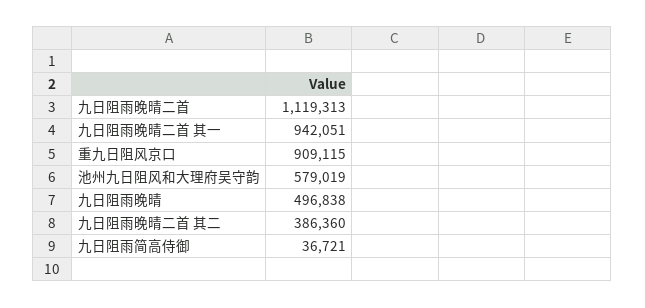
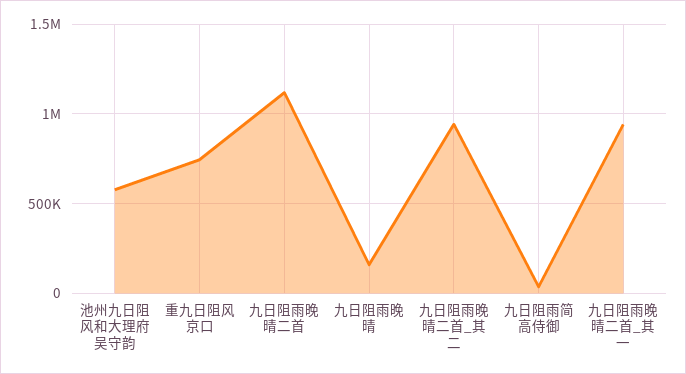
  {
    "九日阻雨晚晴二首": 1119313,
    "九日阻雨晚晴二首 其一": 942051,
-   "重九日阻风京口": 909115,
+   "重九日阻风京口": 750000,
    "池州九日阻风和大理府吴守韵": 579019,
-   "九日阻雨晚晴": 496838,
+   "九日阻雨晚晴": 150000,
-   "九日阻雨晚晴二首 其二": 386360,
+   "九日阻雨晚晴二首 其二": 950000,
    "九日阻雨简高侍御": 36721
  }

